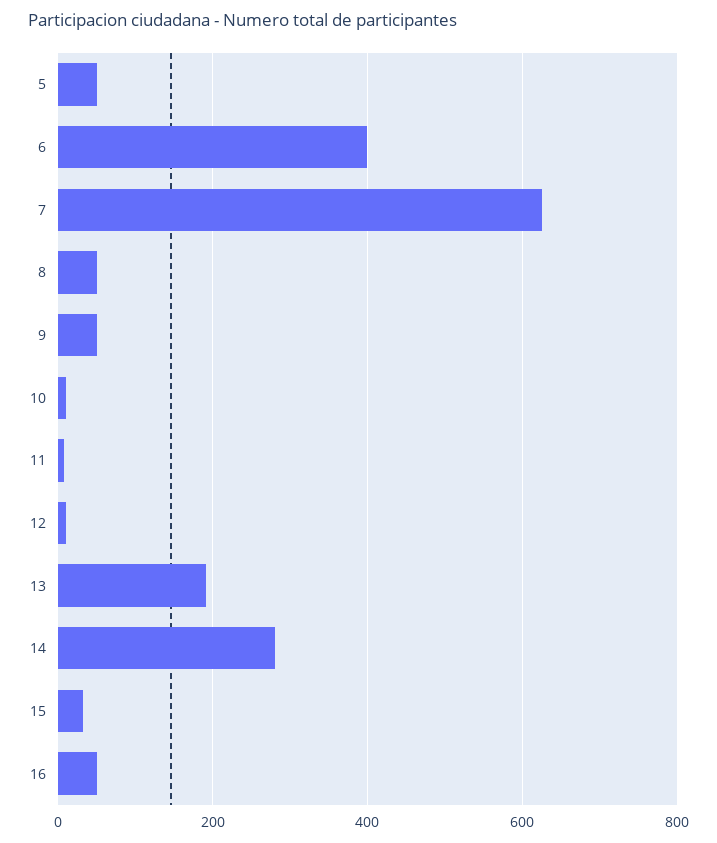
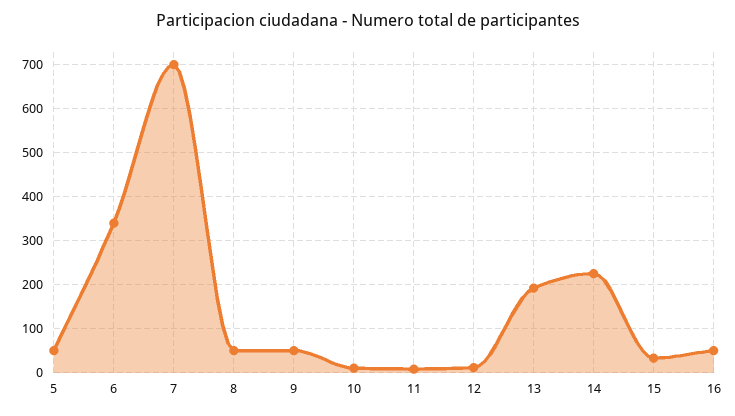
  {
    "5": 60,
-   "6": 400,
+   "6": 340,
-   "7": 620,
+   "7": 700,
    "8": 60,
    "9": 60,
    "10": 20,
    "11": 0,
    "12": 20,
    "13": 200,
-   "14": 280,
+   "14": 220,
    "15": 40,
    "16": 60
  }

